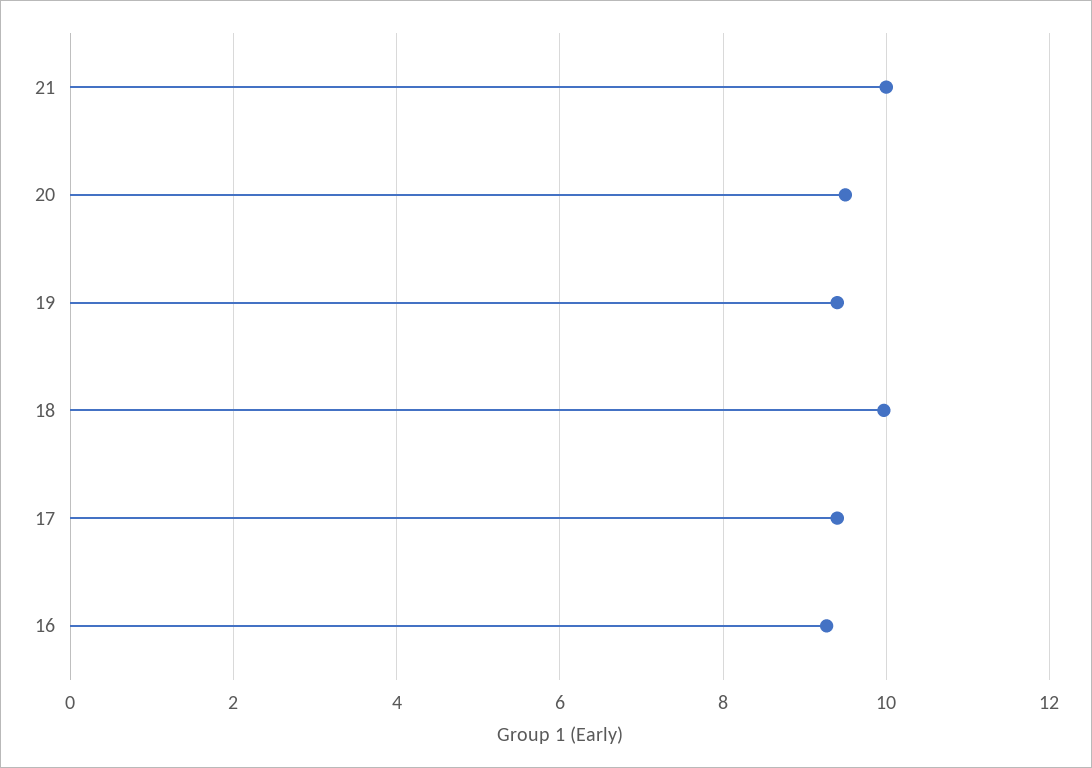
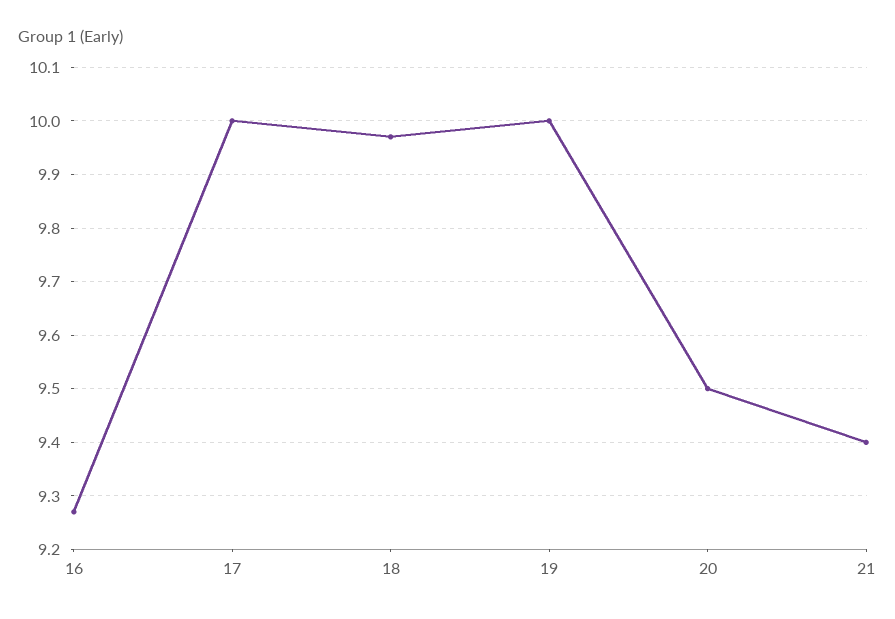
  {
-   "21": 10,
+   "21": 9.4,
    "20": 9.5,
-   "19": 9.4,
+   "19": 10,
    "18": 9.95,
-   "17": 9.4,
+   "17": 10,
    "16": 9.25
  }

